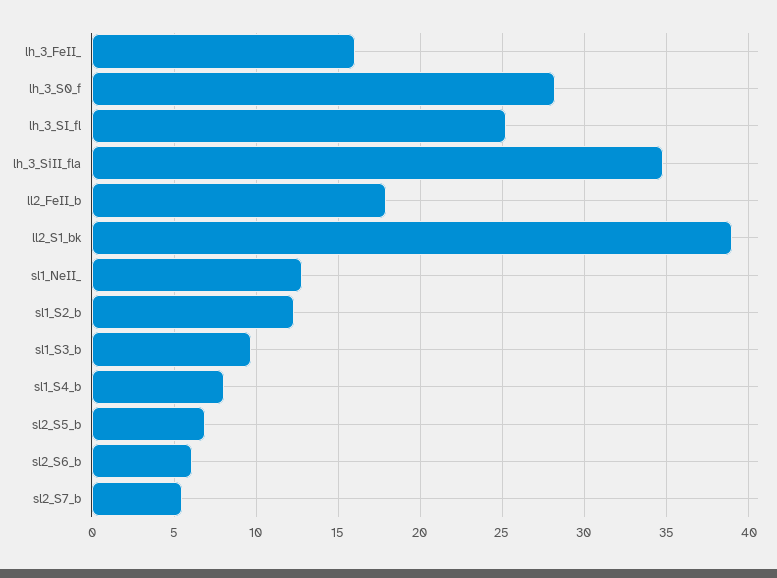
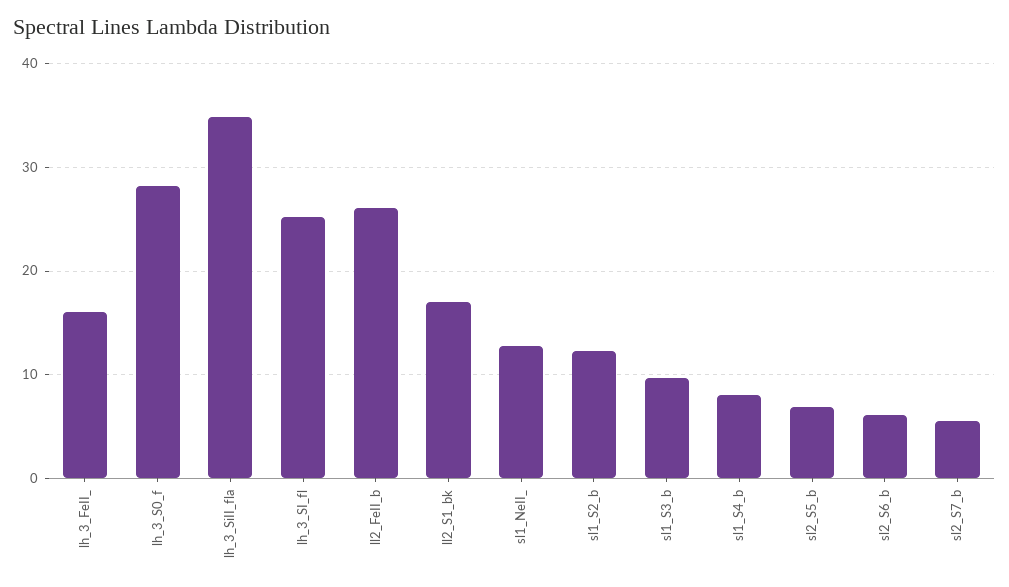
  {
    "lh_3_FeII_": 16,
    "lh_3_S0_f": 28,
    "lh_3_SI_fl": 25.5,
    "lh_3_SiII_fla": 35,
-   "ll2_FeII_b": 18,
+   "ll2_FeII_b": 26,
-   "ll2_S1_bk": 39,
+   "ll2_S1_bk": 17,
    "sl1_NeII_": 13,
    "sl1_S2_b": 12.5,
    "sl1_S3_b": 9.5,
    "sl1_S4_b": 8,
    "sl2_S5_b": 7,
    "sl2_S6_b": 6,
    "sl2_S7_b": 5.5
  }

